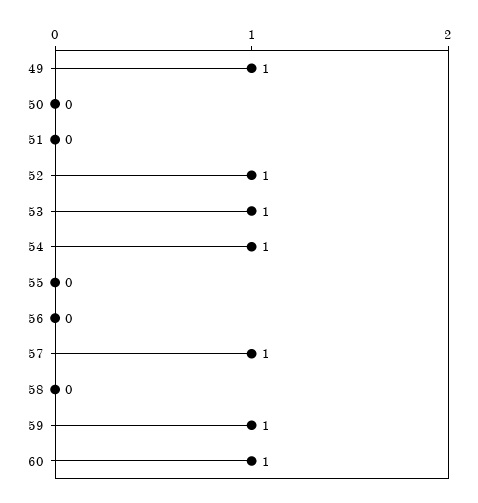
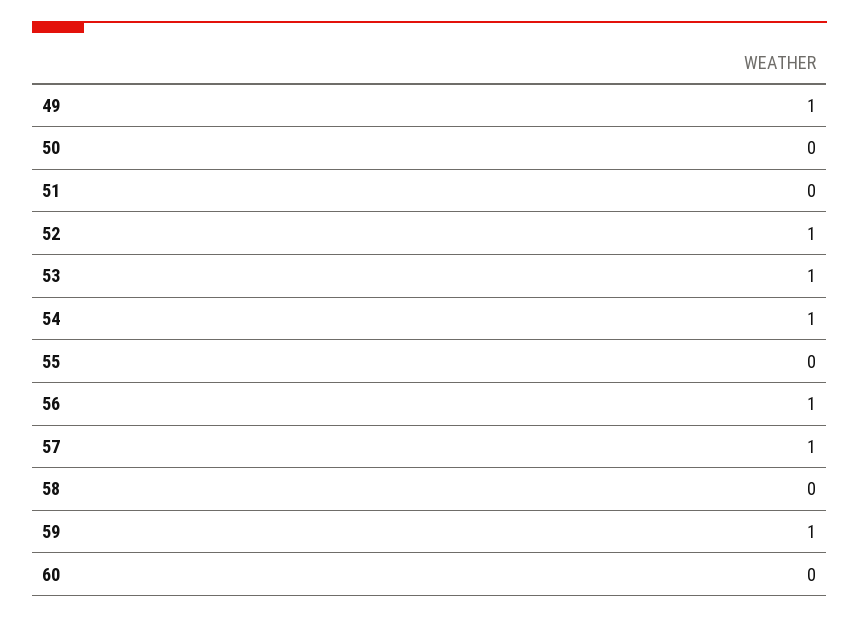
  {
    "49": 1,
    "50": 0,
    "51": 0,
    "52": 1,
    "53": 1,
    "54": 1,
    "55": 0,
-   "56": 0,
+   "56": 1,
    "57": 1,
    "58": 0,
    "59": 1,
-   "60": 1
+   "60": 0
  }

